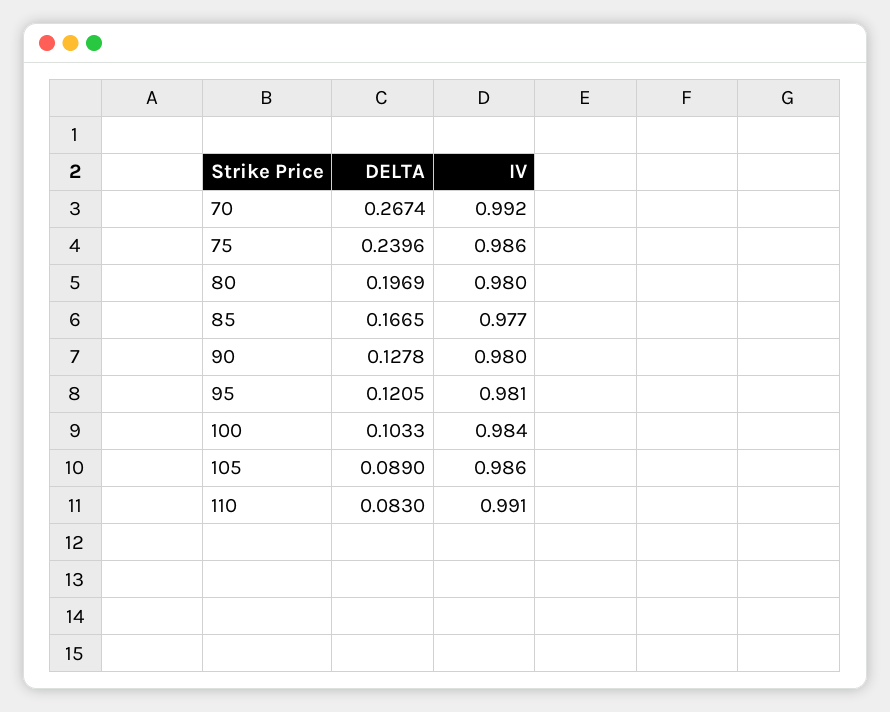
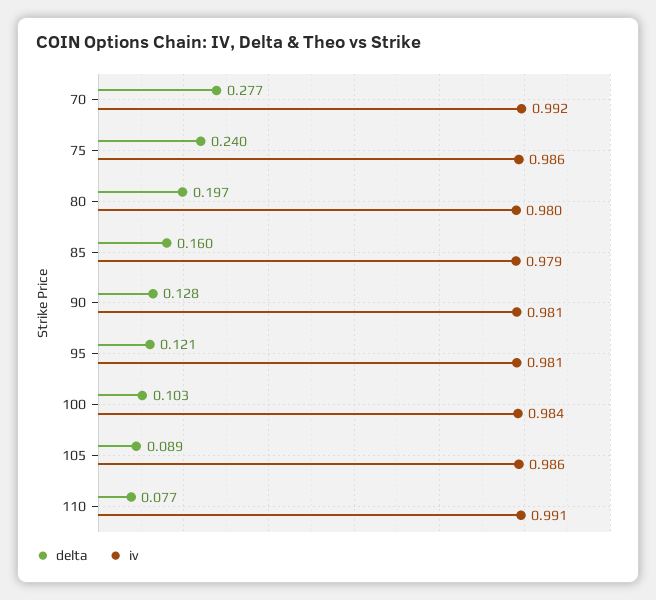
  {
    "DELTA": {
-     "70": 0.2674,
+     "70": 0.277,
      "75": 0.2396,
      "80": 0.1969,
-     "85": 0.1665,
+     "85": 0.16,
      "90": 0.1278,
      "95": 0.1205,
      "100": 0.1033,
      "105": 0.089,
-     "110": 0.083
+     "110": 0.077
    },
    "IV": {
      "70": 0.992,
      "75": 0.986,
      "80": 0.98,
-     "85": 0.977,
+     "85": 0.979,
-     "90": 0.98,
+     "90": 0.981,
      "95": 0.981,
      "100": 0.984,
      "105": 0.986,
      "110": 0.991
    }
  }

